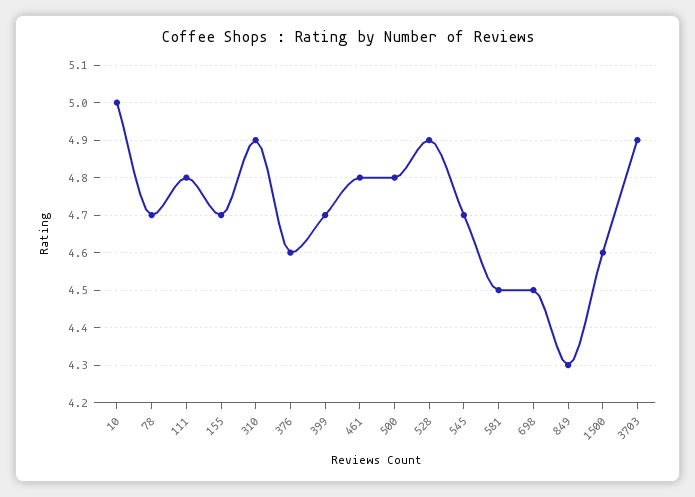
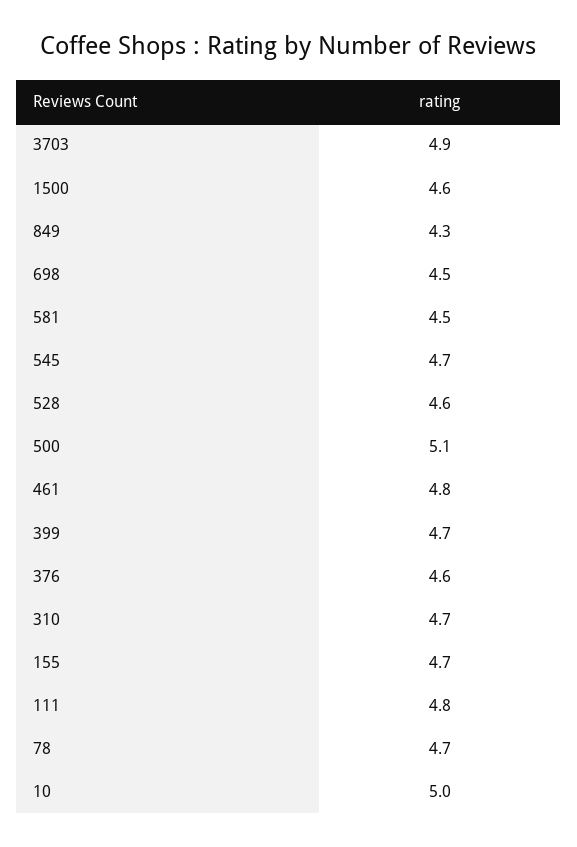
  {
    "10": 5,
    "78": 4.7,
    "111": 4.8,
    "155": 4.7,
-   "310": 4.9,
+   "310": 4.7,
    "376": 4.6,
    "399": 4.7,
    "461": 4.8,
-   "500": 4.8,
+   "500": 5.1,
-   "528": 4.9,
+   "528": 4.6,
    "545": 4.7,
    "581": 4.5,
    "698": 4.5,
    "849": 4.3,
    "1500": 4.6,
    "3703": 4.9
  }

